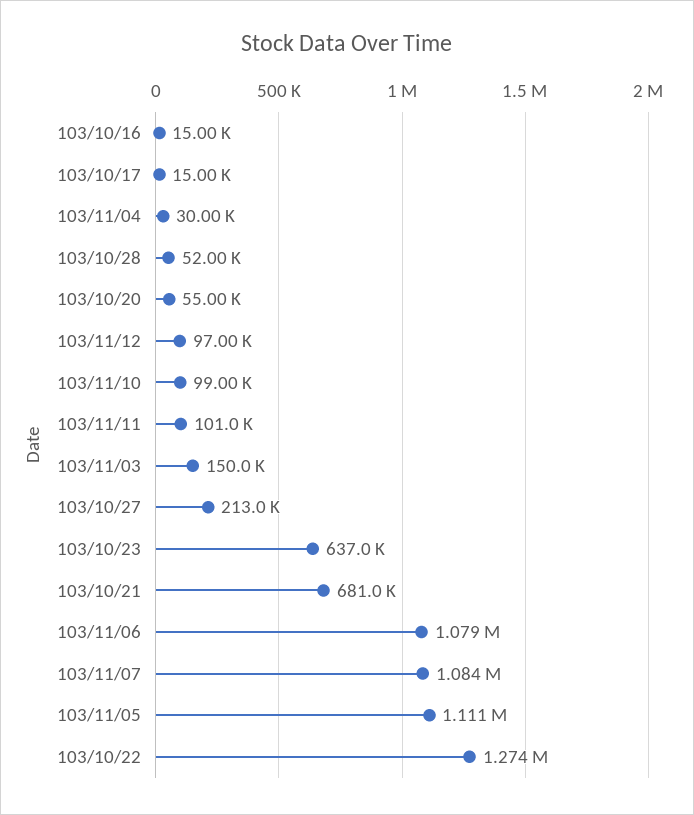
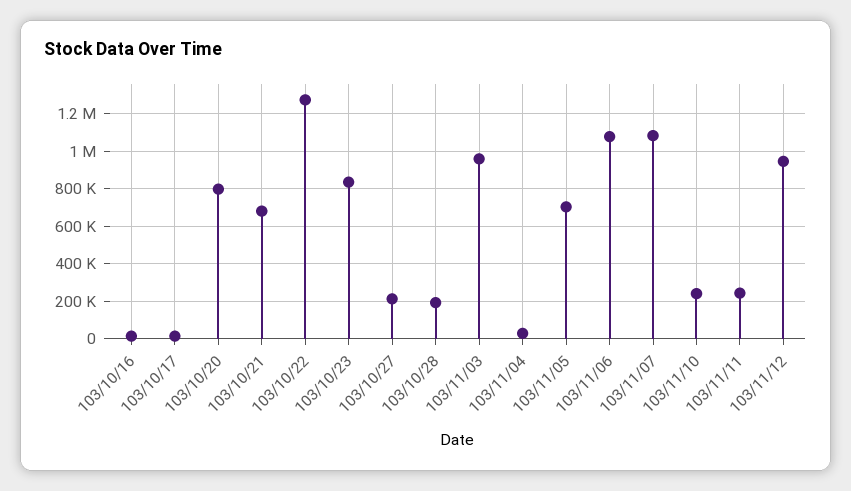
  {
    "103/10/16": 15000,
    "103/10/17": 15000,
    "103/11/04": 30000,
-   "103/10/28": 52000,
+   "103/10/28": 200000,
-   "103/10/20": 55000,
+   "103/10/20": 800000,
-   "103/11/12": 97000,
+   "103/11/12": 950000,
-   "103/11/10": 99000,
+   "103/11/10": 250000,
-   "103/11/11": 101000,
+   "103/11/11": 250000,
-   "103/11/03": 150000,
+   "103/11/03": 950000,
    "103/10/27": 213000,
-   "103/10/23": 637000,
+   "103/10/23": 850000,
    "103/10/21": 681000,
    "103/11/06": 1079000,
    "103/11/07": 1084000,
-   "103/11/05": 1111000,
+   "103/11/05": 700000,
    "103/10/22": 1274000
  }

